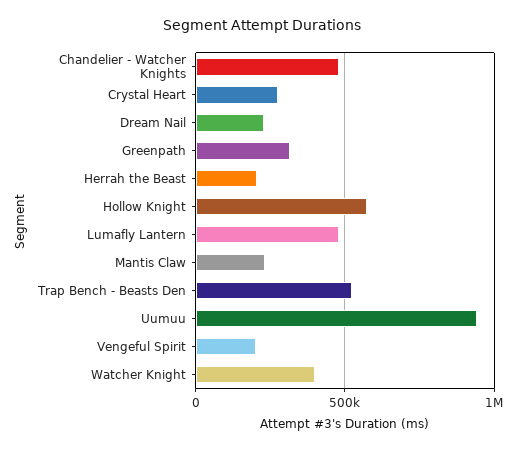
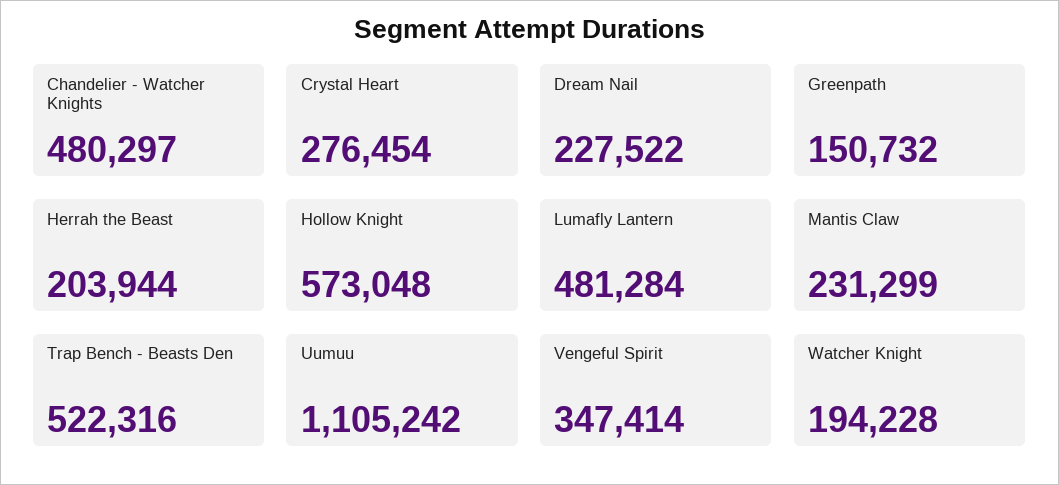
  {
    "Chandelier - Watcher Knights": 480297,
    "Crystal Heart": 276454,
    "Dream Nail": 227522,
-   "Greenpath": 300000,
+   "Greenpath": 150732,
    "Herrah the Beast": 203944,
    "Hollow Knight": 573048,
    "Lumafly Lantern": 481284,
    "Mantis Claw": 231299,
    "Trap Bench - Beasts Den": 522316,
-   "Uumuu": 950000,
+   "Uumuu": 1105242,
-   "Vengeful Spirit": 200000,
+   "Vengeful Spirit": 347414,
-   "Watcher Knight": 400000
+   "Watcher Knight": 194228
  }

